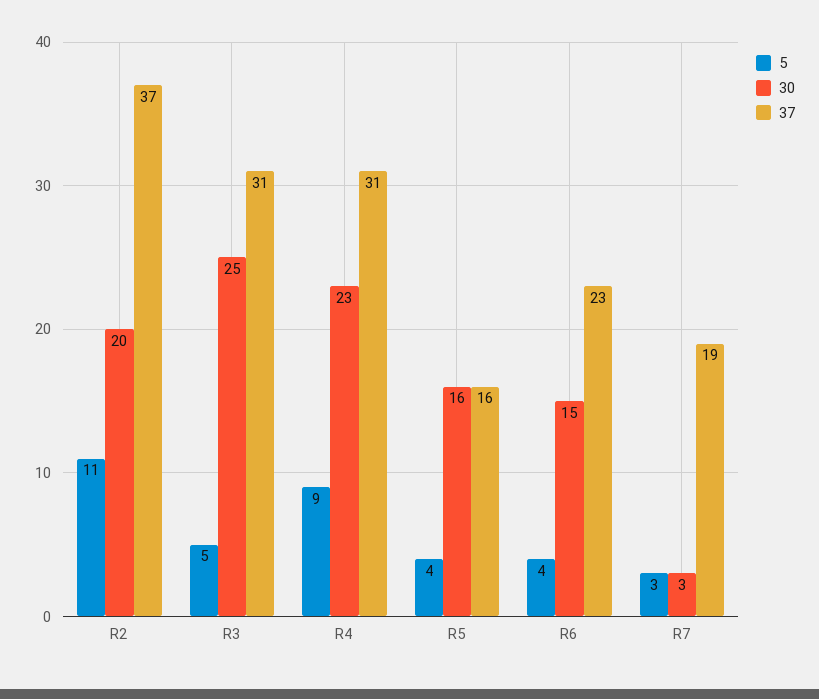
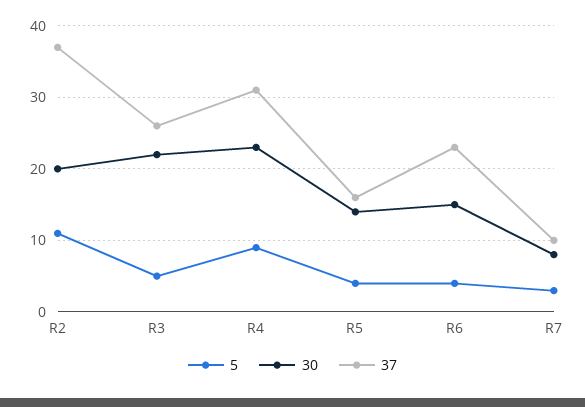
  {
    "5": {
      "R2": 11,
      "R3": 5,
      "R4": 9,
      "R5": 4,
      "R6": 4,
      "R7": 3
    },
    "30": {
      "R2": 20,
-     "R3": 25,
+     "R3": 22,
      "R4": 23,
-     "R5": 16,
+     "R5": 14,
      "R6": 15,
-     "R7": 3
+     "R7": 8
    },
    "37": {
      "R2": 37,
-     "R3": 31,
+     "R3": 26,
      "R4": 31,
      "R5": 16,
      "R6": 23,
-     "R7": 19
+     "R7": 10
    }
  }

